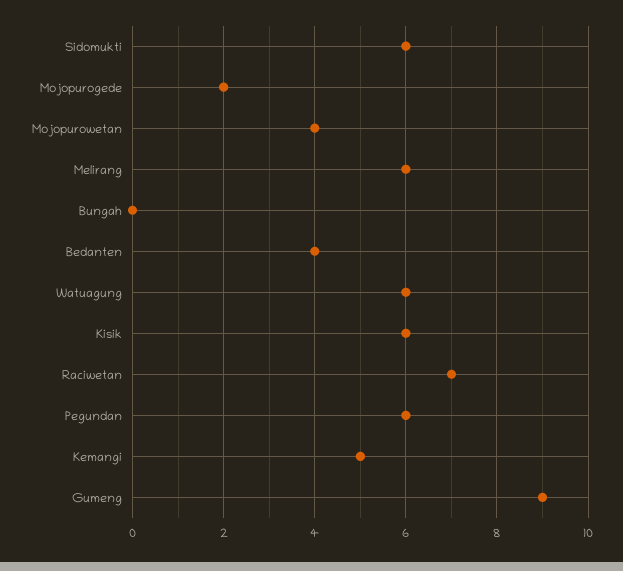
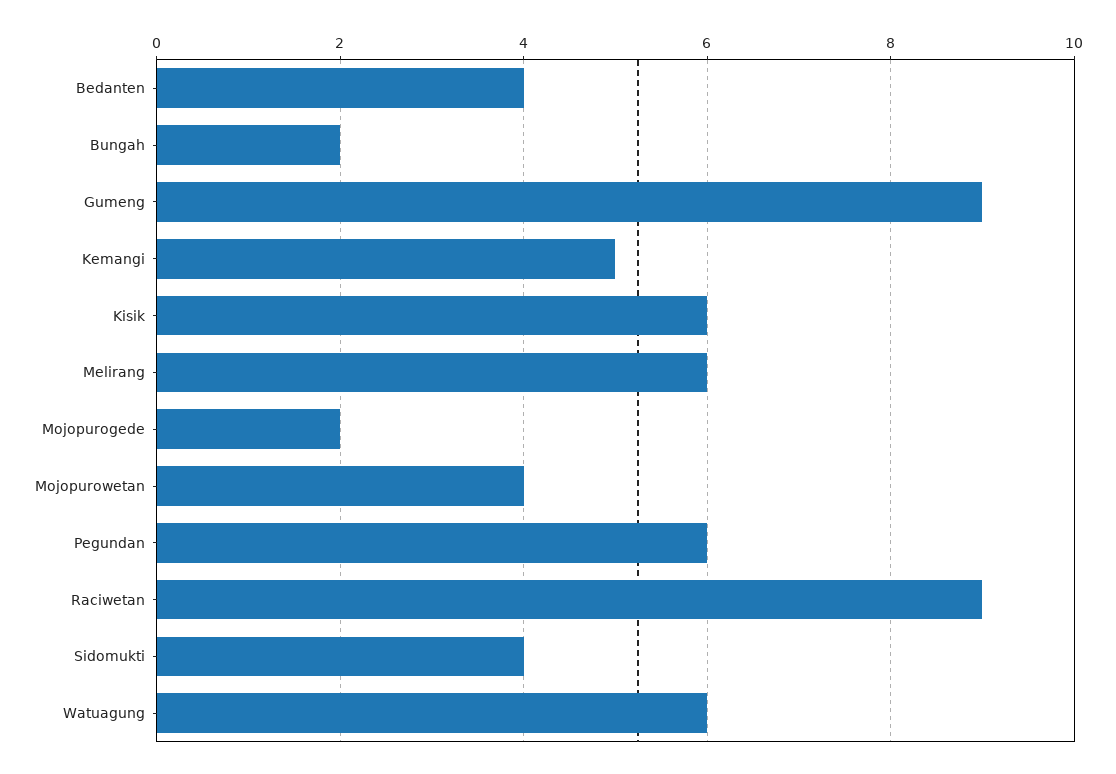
  {
-   "Sidomukti": 6,
+   "Sidomukti": 4,
    "Mojopurogede": 2,
    "Mojopurowetan": 4,
    "Melirang": 6,
-   "Bungah": 0,
+   "Bungah": 2,
    "Bedanten": 4,
    "Watuagung": 6,
    "Kisik": 6,
-   "Raciwetan": 7,
+   "Raciwetan": 9,
    "Pegundan": 6,
    "Kemangi": 5,
    "Gumeng": 9
  }

